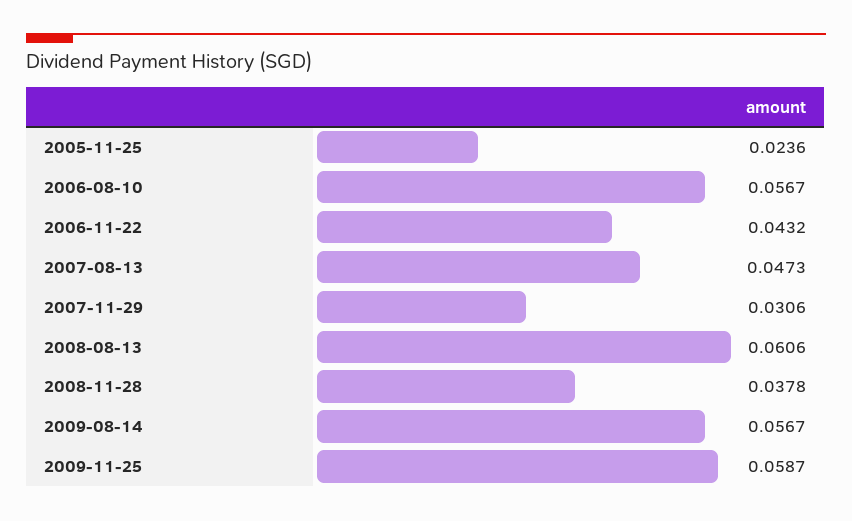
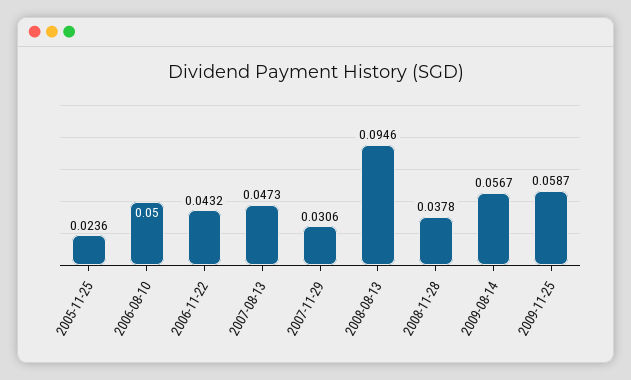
  {
    "2005-11-25": 0.0236,
-   "2006-08-10": 0.0567,
+   "2006-08-10": 0.05,
    "2006-11-22": 0.0432,
    "2007-08-13": 0.0473,
    "2007-11-29": 0.0306,
-   "2008-08-13": 0.0606,
+   "2008-08-13": 0.0946,
    "2008-11-28": 0.0378,
    "2009-08-14": 0.0567,
    "2009-11-25": 0.0587
  }

